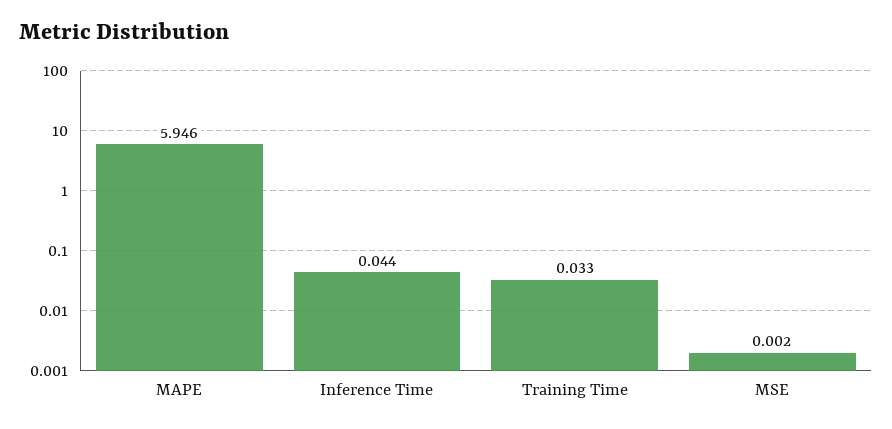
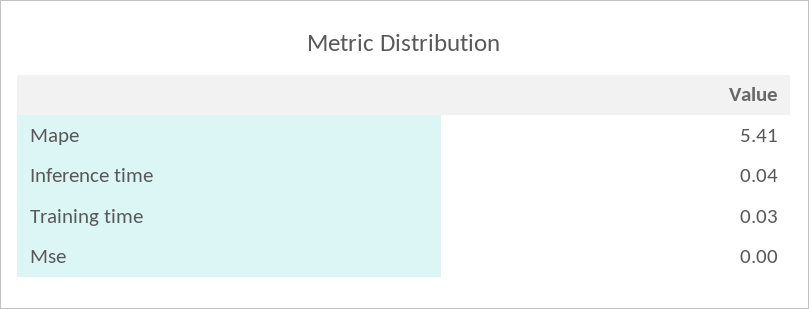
  {
-   "MAPE": 5.946,
+   "MAPE": 5.41,
    "Inference Time": 0.044,
    "Training Time": 0.033,
    "MSE": 0.002
  }

